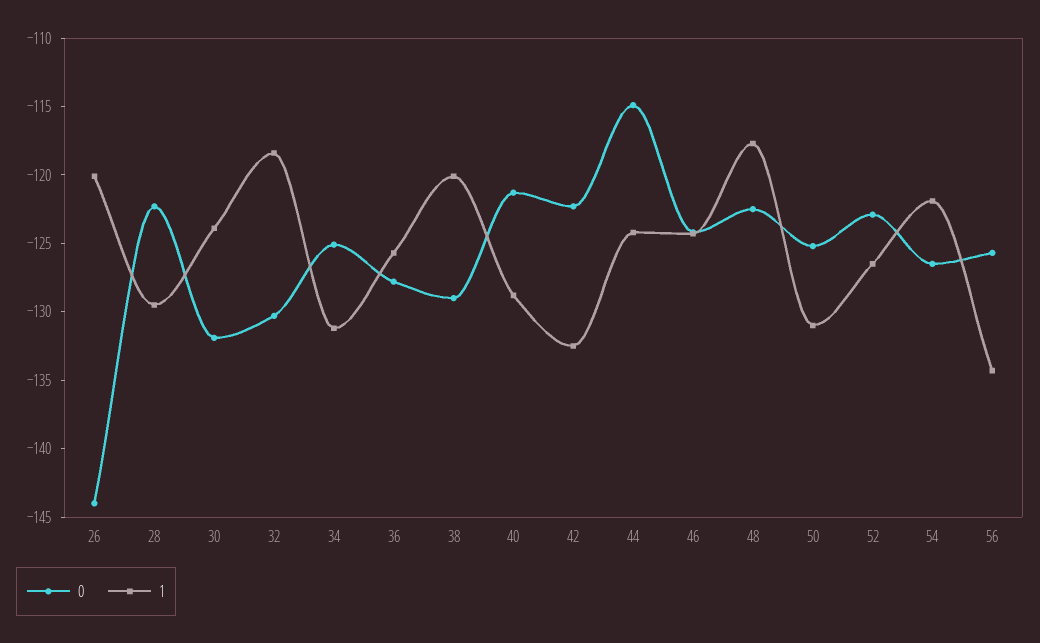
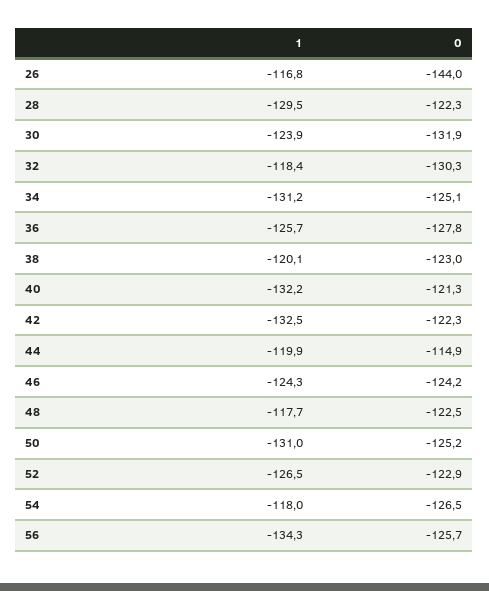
  {
    "0": {
      "26": -144,
      "28": -122.3,
      "30": -131.9,
      "32": -130.3,
      "34": -125.1,
      "36": -127.8,
-     "38": -129,
+     "38": -123,
      "40": -121.3,
      "42": -122.3,
      "44": -114.9,
      "46": -124.2,
      "48": -122.5,
      "50": -125.2,
      "52": -122.9,
      "54": -126.5,
      "56": -125.7
    },
    "1": {
-     "26": -120,
+     "26": -116.8,
      "28": -129.5,
      "30": -123.9,
      "32": -118.4,
      "34": -131.2,
      "36": -125.7,
      "38": -120.1,
-     "40": -129,
+     "40": -132.2,
      "42": -132.5,
-     "44": -124,
+     "44": -119.9,
      "46": -124.3,
      "48": -117.7,
      "50": -131,
      "52": -126.5,
-     "54": -122,
+     "54": -118,
      "56": -134.3
    }
  }

